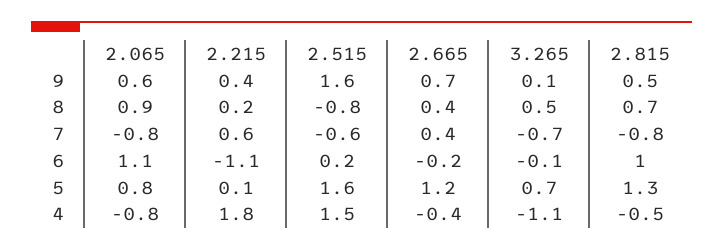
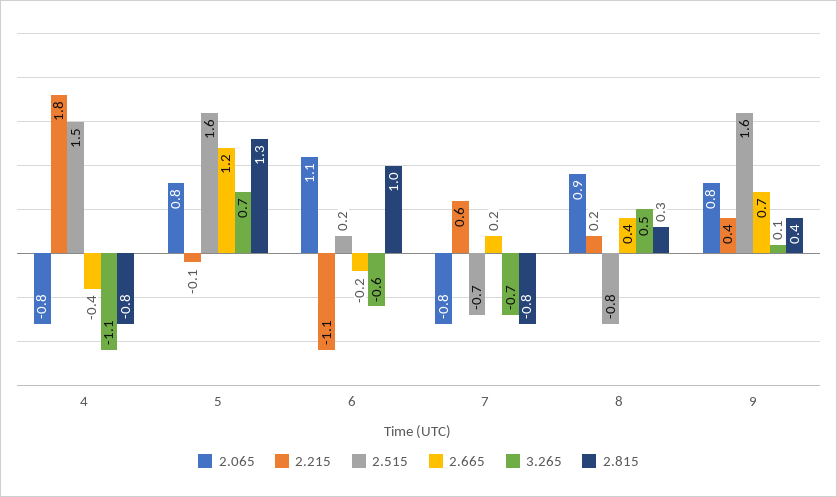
  {
    "2.065": {
-     "9": 0.6,
+     "9": 0.8,
      "8": 0.9,
      "7": -0.8,
      "6": 1.1,
      "5": 0.8,
      "4": -0.8
    },
    "2.215": {
      "9": 0.4,
      "8": 0.2,
      "7": 0.6,
      "6": -1.1,
-     "5": 0.1,
+     "5": -0.1,
      "4": 1.8
    },
    "2.515": {
      "9": 1.6,
      "8": -0.8,
-     "7": -0.6,
+     "7": -0.7,
      "6": 0.2,
      "5": 1.6,
      "4": 1.5
    },
    "2.665": {
      "9": 0.7,
      "8": 0.4,
-     "7": 0.4,
+     "7": 0.2,
      "6": -0.2,
      "5": 1.2,
      "4": -0.4
    },
    "3.265": {
      "9": 0.1,
      "8": 0.5,
      "7": -0.7,
-     "6": -0.1,
+     "6": -0.6,
      "5": 0.7,
      "4": -1.1
    },
    "2.815": {
-     "9": 0.5,
+     "9": 0.4,
-     "8": 0.7,
+     "8": 0.3,
      "7": -0.8,
      "6": 1,
      "5": 1.3,
-     "4": -0.5
+     "4": -0.8
    }
  }

